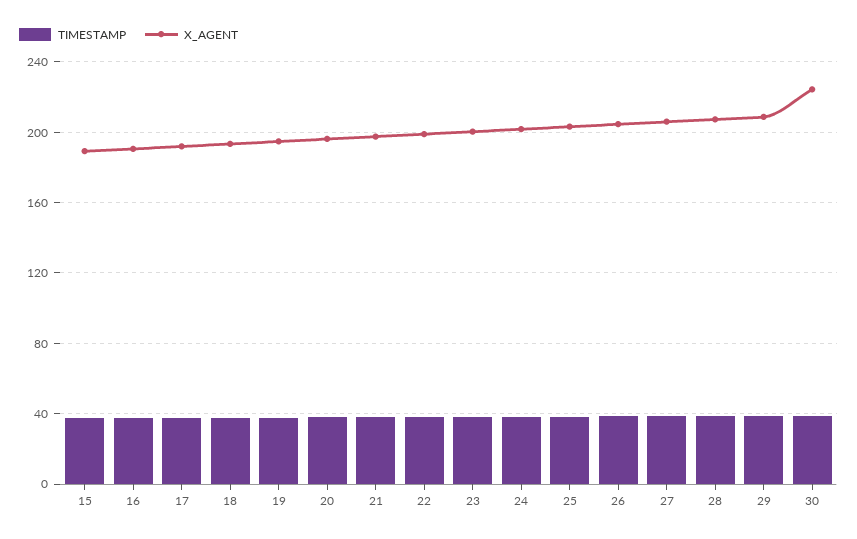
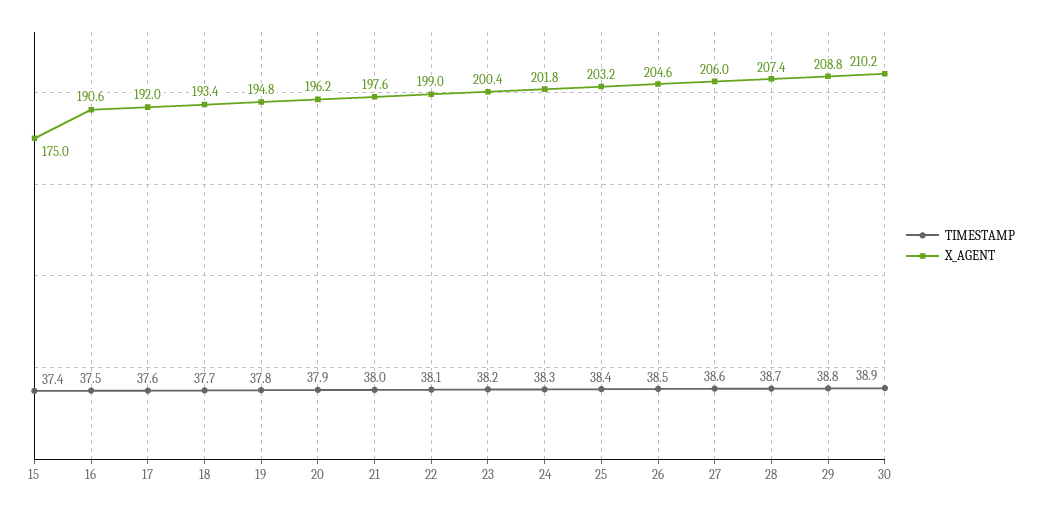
  {
    "TIMESTAMP": {
      "15": 37.4,
      "16": 37.5,
      "17": 37.6,
      "18": 37.7,
      "19": 37.8,
      "20": 37.9,
      "21": 38,
      "22": 38.1,
      "23": 38.2,
      "24": 38.3,
      "25": 38.4,
      "26": 38.5,
      "27": 38.6,
      "28": 38.7,
      "29": 38.8,
      "30": 38.9
    },
    "X_AGENT": {
-     "15": 190,
+     "15": 175,
      "16": 190.6,
      "17": 192,
      "18": 193.4,
      "19": 194.8,
      "20": 196.2,
      "21": 197.6,
      "22": 199,
      "23": 200.4,
      "24": 201.8,
      "25": 203.2,
      "26": 204.6,
      "27": 206,
      "28": 207.4,
      "29": 208.8,
-     "30": 225
+     "30": 210.2
    }
  }

